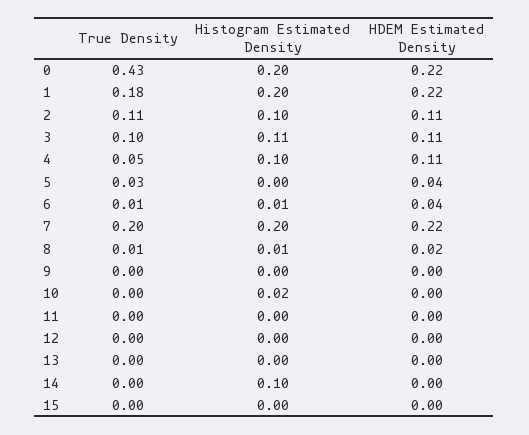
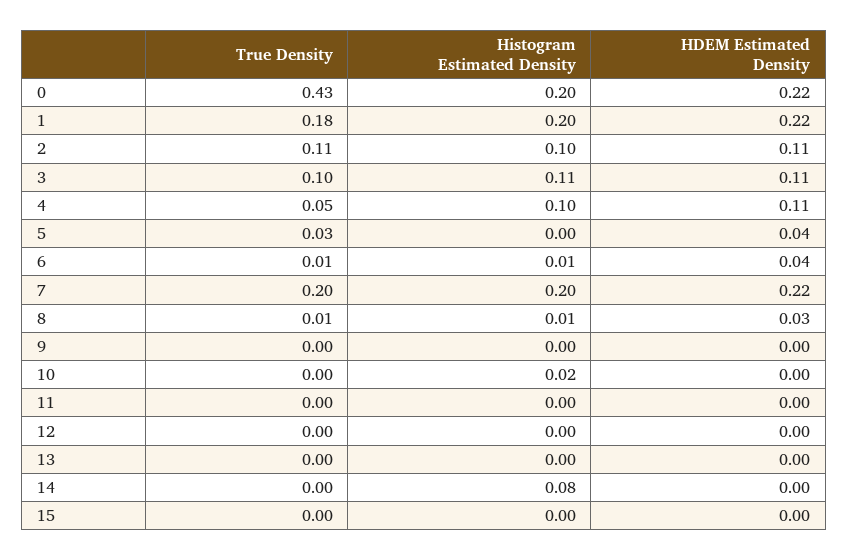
  {
    "True Density": {
      "0": 0.43,
      "1": 0.18,
      "2": 0.11,
      "3": 0.1,
      "4": 0.05,
      "5": 0.03,
      "6": 0.01,
      "7": 0.2,
      "8": 0.01,
      "9": 0,
      "10": 0,
      "11": 0,
      "12": 0,
      "13": 0,
      "14": 0,
      "15": 0
    },
    "Histogram Estimated Density": {
      "0": 0.2,
      "1": 0.2,
      "2": 0.1,
      "3": 0.11,
      "4": 0.1,
      "5": 0,
      "6": 0.01,
      "7": 0.2,
      "8": 0.01,
      "9": 0,
      "10": 0.02,
      "11": 0,
      "12": 0,
      "13": 0,
-     "14": 0.1,
+     "14": 0.08,
      "15": 0
    },
    "HDEM Estimated Density": {
      "0": 0.22,
      "1": 0.22,
      "2": 0.11,
      "3": 0.11,
      "4": 0.11,
      "5": 0.04,
      "6": 0.04,
      "7": 0.22,
-     "8": 0.02,
+     "8": 0.03,
      "9": 0,
      "10": 0,
      "11": 0,
      "12": 0,
      "13": 0,
      "14": 0,
      "15": 0
    }
  }

